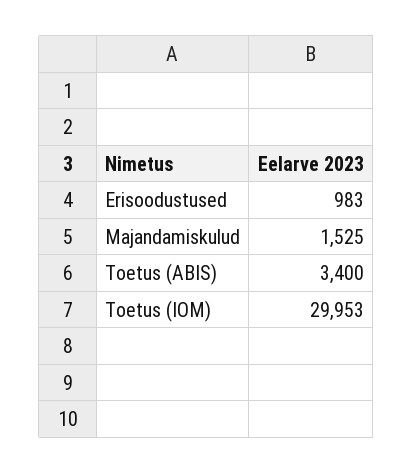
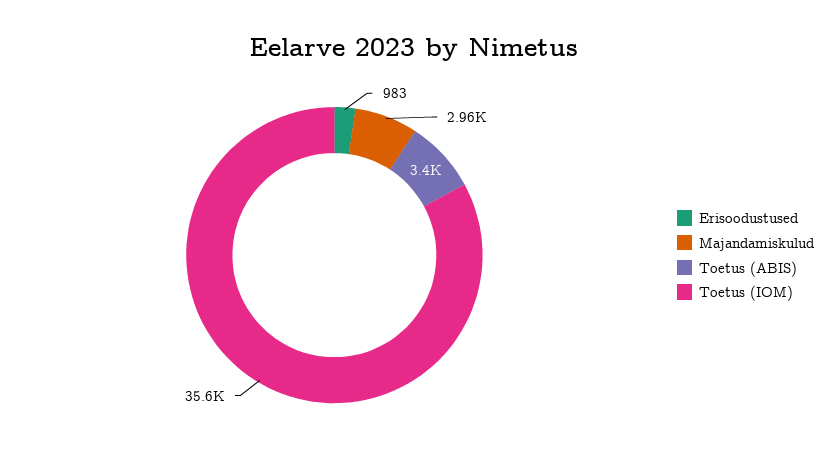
  {
    "Erisoodustused": 983,
-   "Majandamiskulud": 1525,
+   "Majandamiskulud": 2960,
    "Toetus (ABIS)": 3400,
-   "Toetus (IOM)": 29953
+   "Toetus (IOM)": 35600
  }

